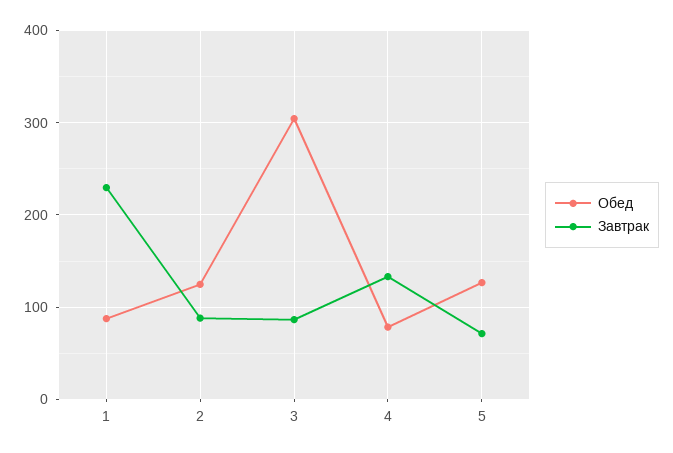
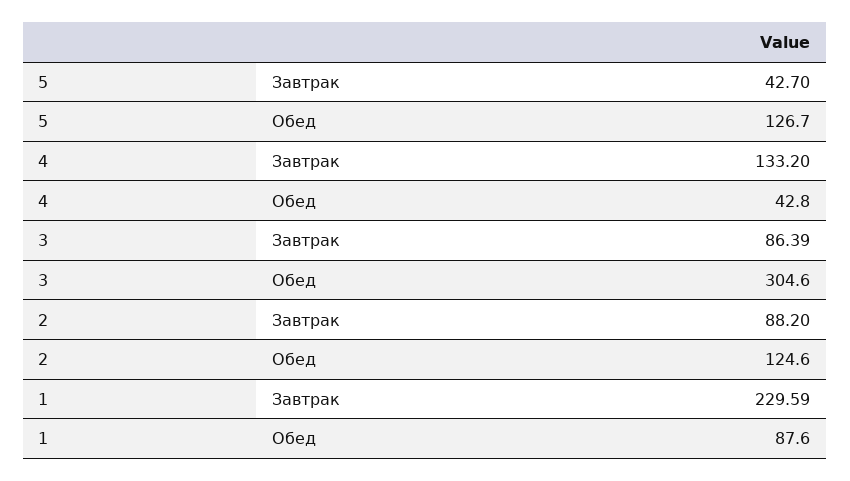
  {
    "Обед": {
      "1": 87.6,
      "2": 124.6,
      "3": 304.6,
-     "4": 80,
+     "4": 42.8,
      "5": 126.7
    },
    "Завтрак": {
      "1": 229.59,
      "2": 88.2,
      "3": 86.39,
      "4": 133.2,
-     "5": 70
+     "5": 42.7
    }
  }

